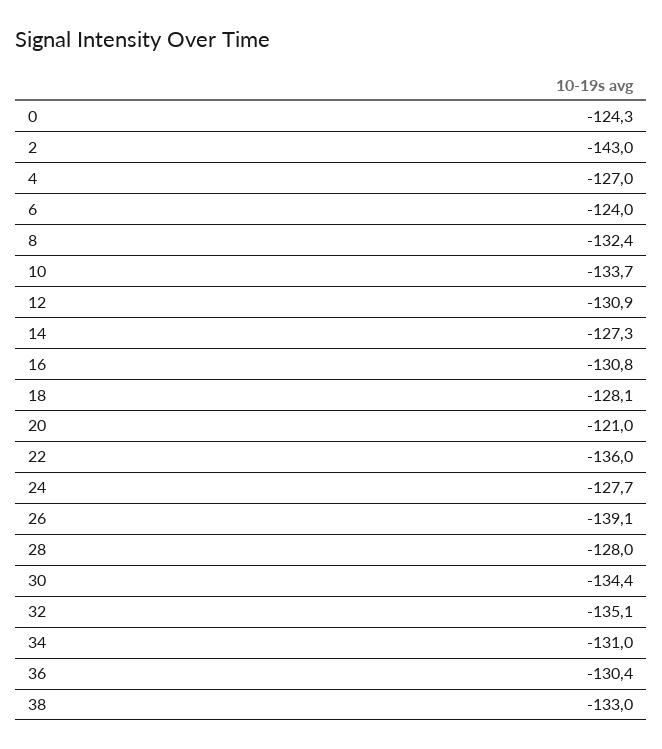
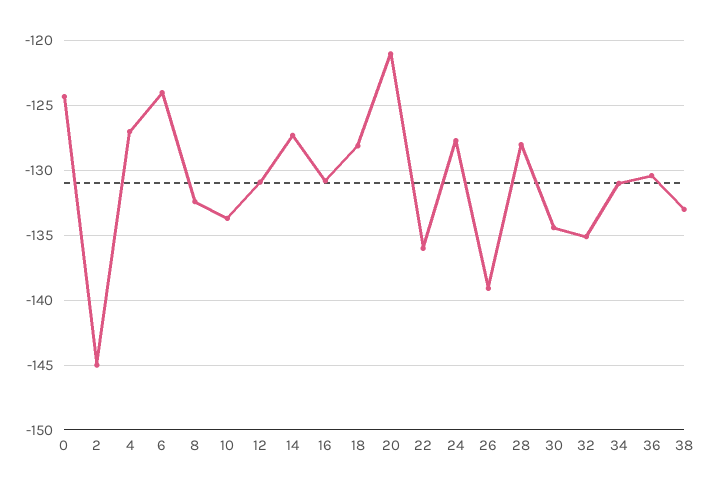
  {
    "0": -124.3,
-   "2": -143,
+   "2": -145,
    "4": -127,
    "6": -124,
    "8": -132.4,
    "10": -133.7,
    "12": -130.9,
    "14": -127.3,
    "16": -130.8,
    "18": -128.1,
    "20": -121,
    "22": -136,
    "24": -127.7,
    "26": -139.1,
    "28": -128,
    "30": -134.4,
    "32": -135.1,
    "34": -131,
    "36": -130.4,
    "38": -133
  }

